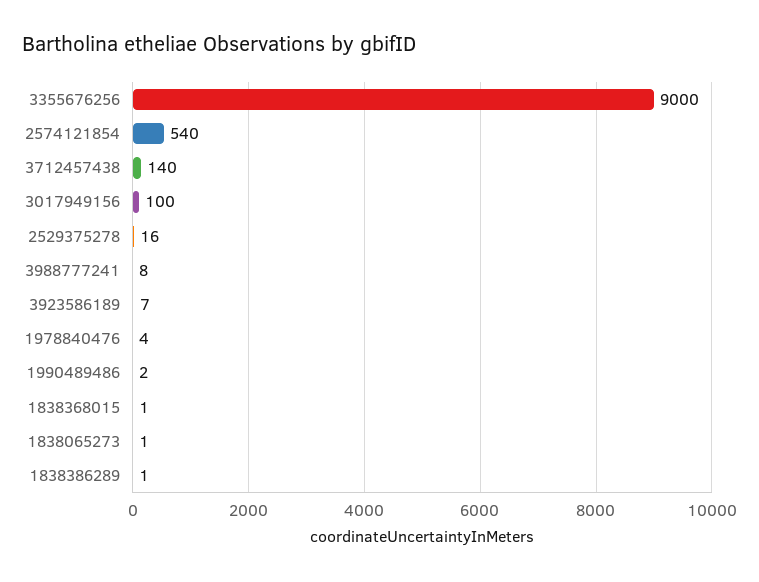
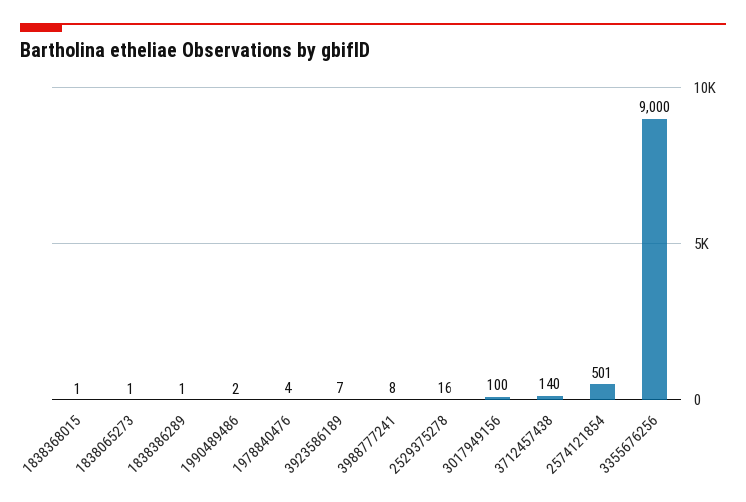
  {
    "3355676256": 9000,
-   "2574121854": 540,
+   "2574121854": 501,
    "3712457438": 140,
    "3017949156": 100,
    "2529375278": 16,
    "3988777241": 8,
    "3923586189": 7,
    "1978840476": 4,
    "1990489486": 2,
    "1838368015": 1,
    "1838065273": 1,
    "1838386289": 1
  }

